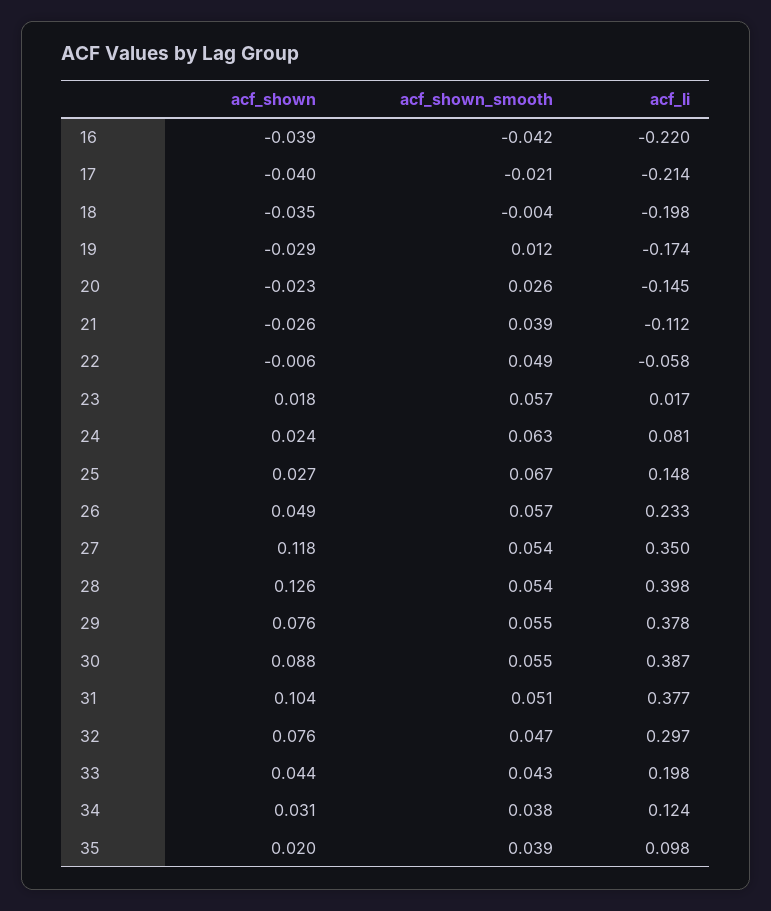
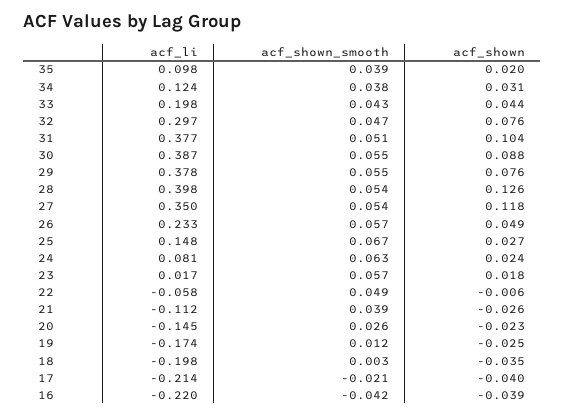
  {
    "acf_shown": {
      "16": -0.039,
      "17": -0.04,
      "18": -0.035,
-     "19": -0.029,
+     "19": -0.025,
      "20": -0.023,
      "21": -0.026,
      "22": -0.006,
      "23": 0.018,
      "24": 0.024,
      "25": 0.027,
      "26": 0.049,
      "27": 0.118,
      "28": 0.126,
      "29": 0.076,
      "30": 0.088,
      "31": 0.104,
      "32": 0.076,
      "33": 0.044,
      "34": 0.031,
      "35": 0.02
    },
    "acf_shown_smooth": {
      "16": -0.042,
      "17": -0.021,
-     "18": -0.004,
+     "18": 0.003,
      "19": 0.012,
      "20": 0.026,
      "21": 0.039,
      "22": 0.049,
      "23": 0.057,
      "24": 0.063,
      "25": 0.067,
      "26": 0.057,
      "27": 0.054,
      "28": 0.054,
      "29": 0.055,
      "30": 0.055,
      "31": 0.051,
      "32": 0.047,
      "33": 0.043,
      "34": 0.038,
      "35": 0.039
    },
    "acf_li": {
      "16": -0.22,
      "17": -0.214,
      "18": -0.198,
      "19": -0.174,
      "20": -0.145,
      "21": -0.112,
      "22": -0.058,
      "23": 0.017,
      "24": 0.081,
      "25": 0.148,
      "26": 0.233,
      "27": 0.35,
      "28": 0.398,
      "29": 0.378,
      "30": 0.387,
      "31": 0.377,
      "32": 0.297,
      "33": 0.198,
      "34": 0.124,
      "35": 0.098
    }
  }

